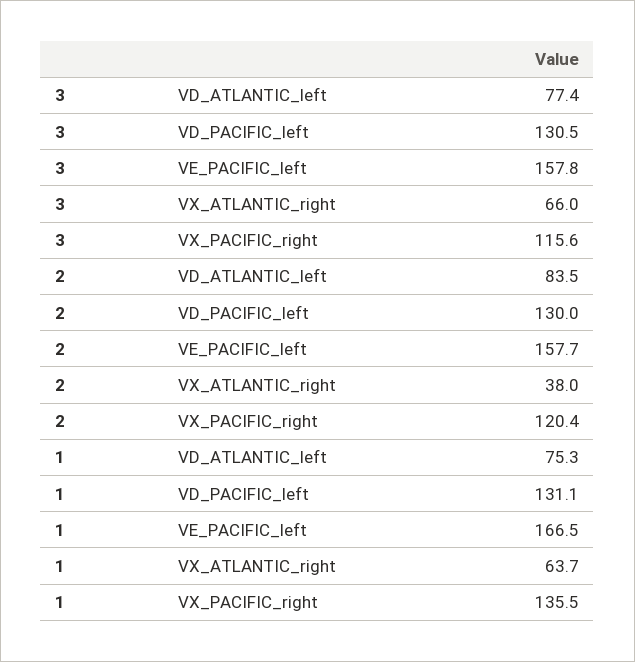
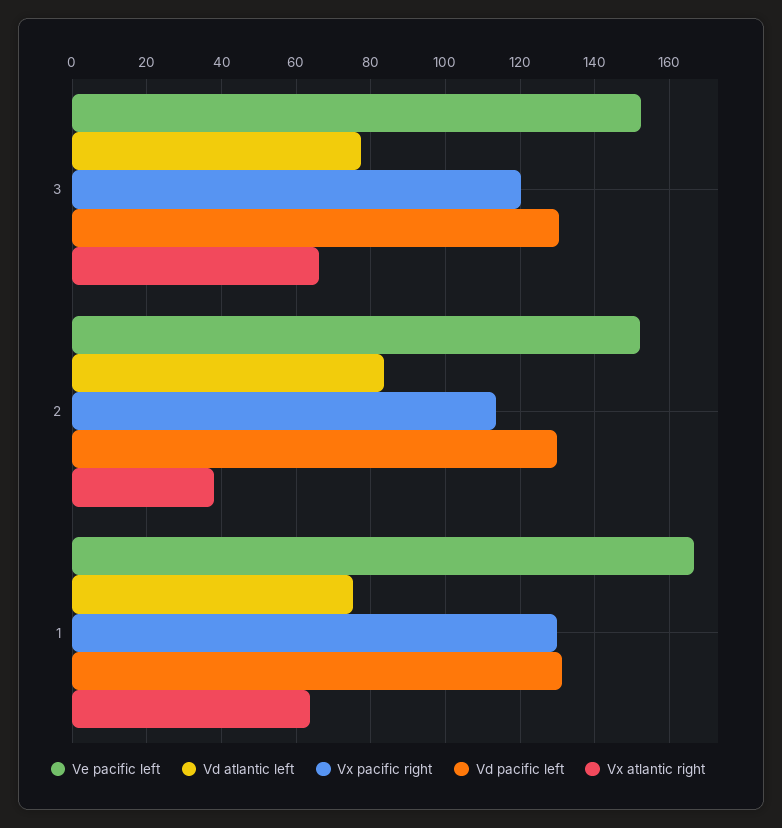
  {
    "VD_ATLANTIC_left": {
      "3": 77.4,
      "2": 83.5,
      "1": 75.3
    },
    "VD_PACIFIC_left": {
      "3": 130.5,
      "2": 130,
      "1": 131.1
    },
    "VE_PACIFIC_left": {
-     "3": 157.8,
+     "3": 152,
-     "2": 157.7,
+     "2": 152,
      "1": 166.5
    },
    "VX_ATLANTIC_right": {
      "3": 66,
      "2": 38,
      "1": 63.7
    },
    "VX_PACIFIC_right": {
-     "3": 115.6,
+     "3": 120,
-     "2": 120.4,
+     "2": 114,
-     "1": 135.5
+     "1": 130
    }
  }

